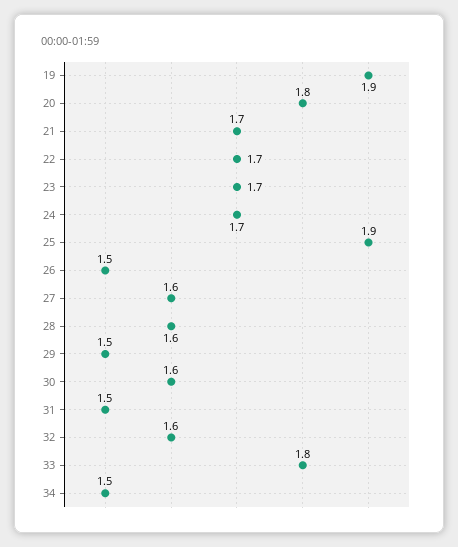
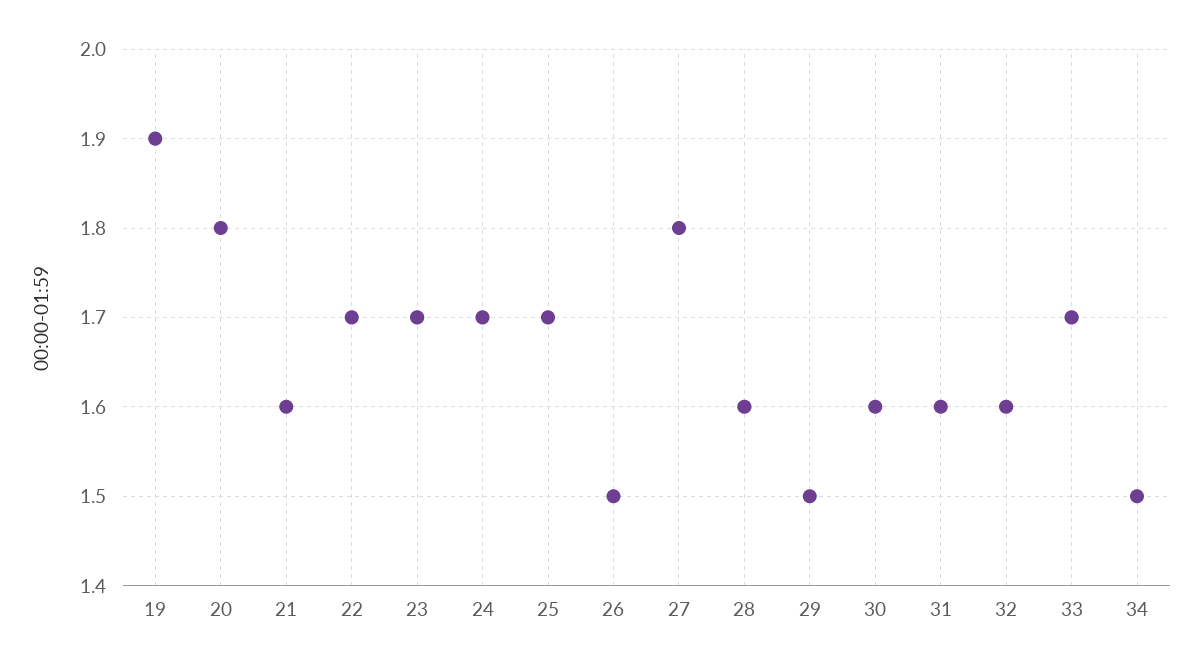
  {
    "19": 1.9,
    "20": 1.8,
-   "21": 1.7,
+   "21": 1.6,
    "22": 1.7,
    "23": 1.7,
    "24": 1.7,
-   "25": 1.9,
+   "25": 1.7,
    "26": 1.5,
-   "27": 1.6,
+   "27": 1.8,
    "28": 1.6,
    "29": 1.5,
    "30": 1.6,
-   "31": 1.5,
+   "31": 1.6,
    "32": 1.6,
-   "33": 1.8,
+   "33": 1.7,
    "34": 1.5
  }

